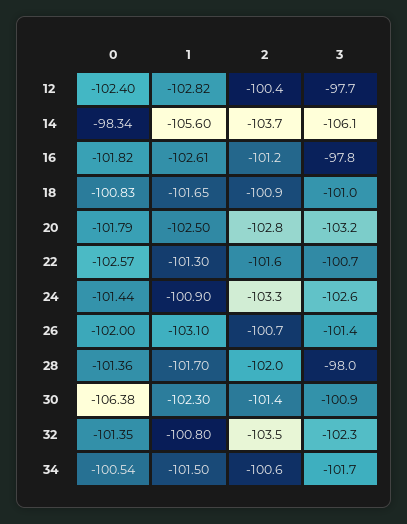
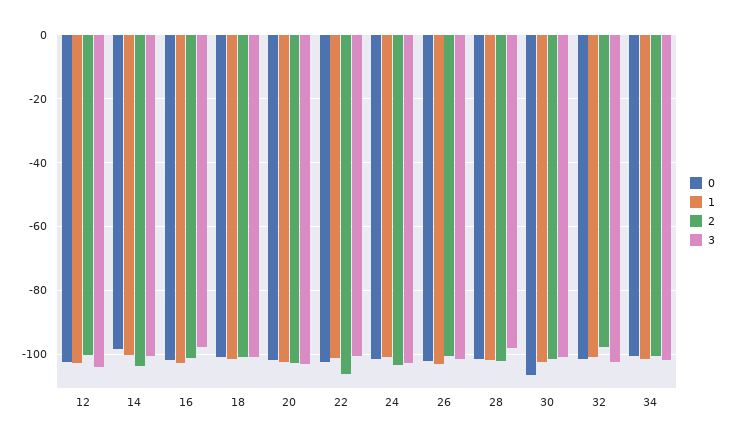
  {
    "0": {
      "12": -102.4,
      "14": -98.34,
      "16": -101.82,
      "18": -100.83,
      "20": -101.79,
      "22": -102.57,
      "24": -101.44,
      "26": -102,
      "28": -101.36,
      "30": -106.38,
      "32": -101.35,
      "34": -100.54
    },
    "1": {
      "12": -102.82,
-     "14": -105.6,
+     "14": -100,
      "16": -102.61,
      "18": -101.65,
      "20": -102.5,
      "22": -101.3,
      "24": -100.9,
      "26": -103.1,
      "28": -101.7,
      "30": -102.3,
      "32": -100.8,
      "34": -101.5
    },
    "2": {
      "12": -100.4,
      "14": -103.7,
      "16": -101.2,
      "18": -100.9,
      "20": -102.8,
-     "22": -101.6,
+     "22": -106,
      "24": -103.3,
      "26": -100.7,
      "28": -102,
      "30": -101.4,
-     "32": -103.5,
+     "32": -98,
      "34": -100.6
    },
    "3": {
-     "12": -97.7,
+     "12": -104,
-     "14": -106.1,
+     "14": -100,
      "16": -97.8,
      "18": -101,
      "20": -103.2,
      "22": -100.7,
      "24": -102.6,
      "26": -101.4,
      "28": -98,
      "30": -100.9,
      "32": -102.3,
      "34": -101.7
    }
  }

